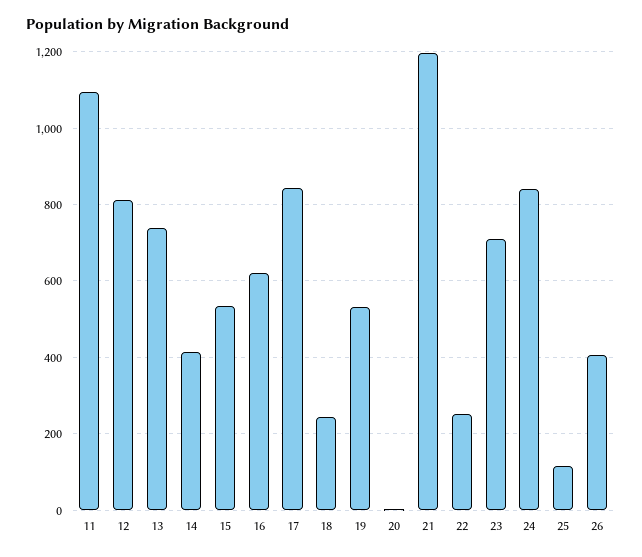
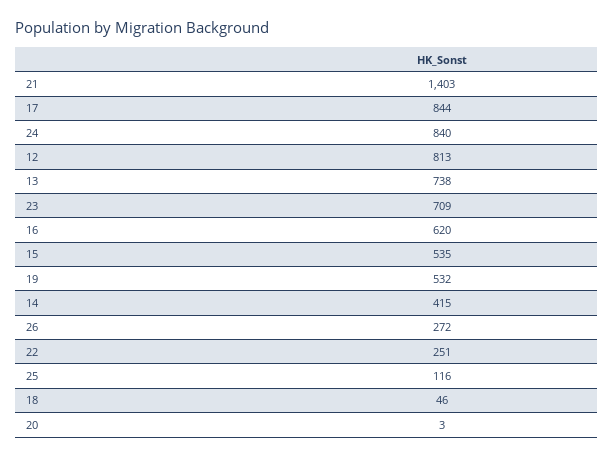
  {
-   "11": 1100,
    "12": 813,
    "13": 738,
    "14": 415,
    "15": 535,
    "16": 620,
    "17": 844,
-   "18": 240,
+   "18": 46,
    "19": 532,
    "20": 3,
-   "21": 1200,
+   "21": 1403,
    "22": 251,
    "23": 709,
    "24": 840,
    "25": 116,
-   "26": 400
+   "26": 272
  }

